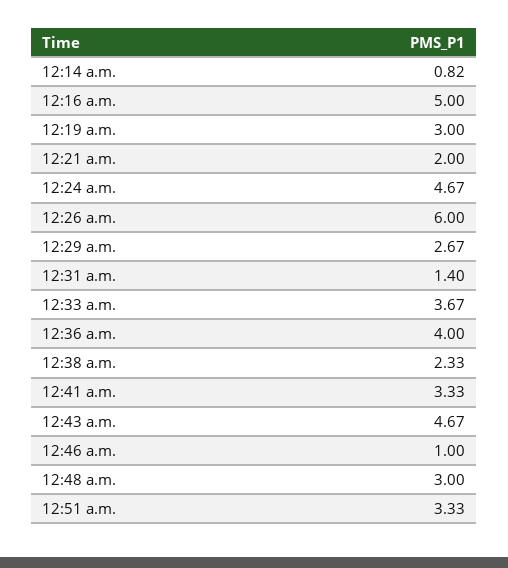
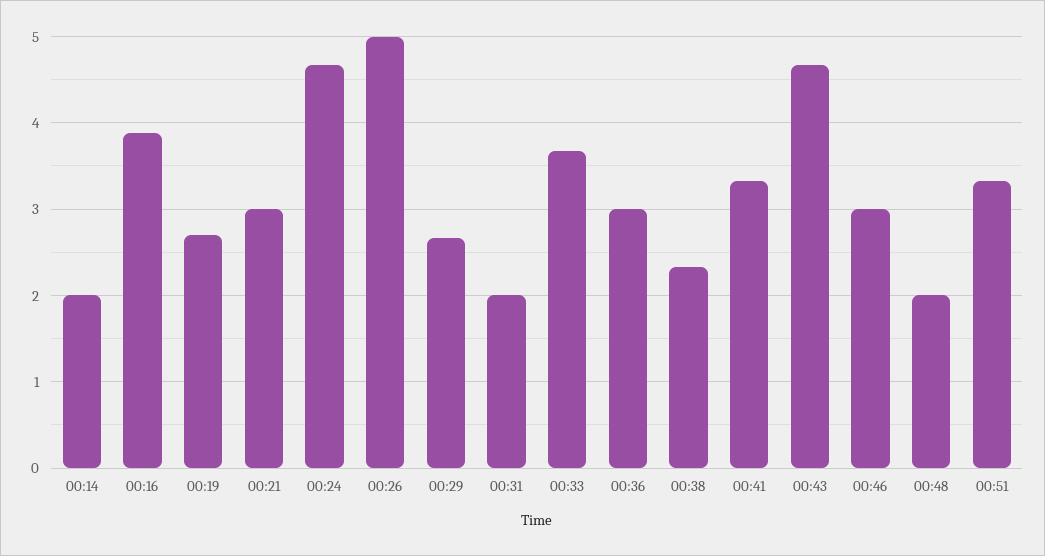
  {
-   "12:14 a.m.": 0.82,
+   "12:14 a.m.": 2,
-   "12:16 a.m.": 5,
+   "12:16 a.m.": 3.9,
-   "12:19 a.m.": 3,
+   "12:19 a.m.": 2.7,
-   "12:21 a.m.": 2,
+   "12:21 a.m.": 3,
    "12:24 a.m.": 4.67,
-   "12:26 a.m.": 6,
+   "12:26 a.m.": 5,
    "12:29 a.m.": 2.67,
-   "12:31 a.m.": 1.4,
+   "12:31 a.m.": 2,
    "12:33 a.m.": 3.67,
-   "12:36 a.m.": 4,
+   "12:36 a.m.": 3,
    "12:38 a.m.": 2.33,
    "12:41 a.m.": 3.33,
    "12:43 a.m.": 4.67,
-   "12:46 a.m.": 1,
+   "12:46 a.m.": 3,
-   "12:48 a.m.": 3,
+   "12:48 a.m.": 2,
    "12:51 a.m.": 3.33
  }

